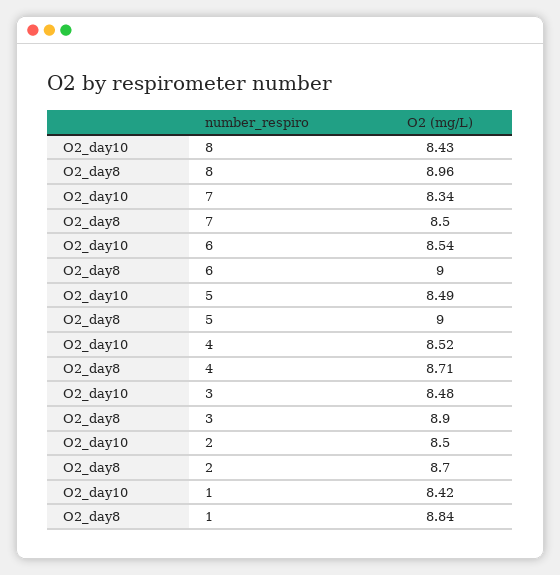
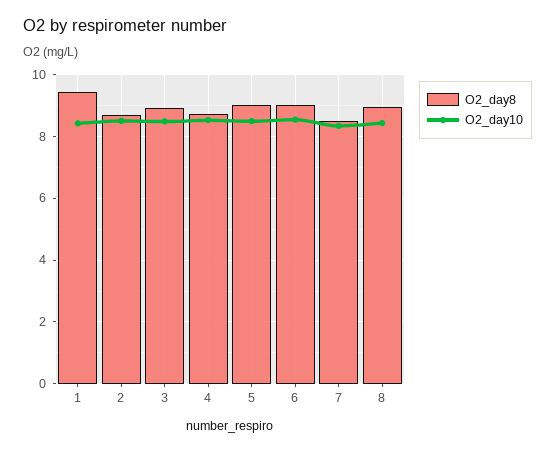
  {
    "O2_day10": {
      "8": 8.43,
      "7": 8.34,
      "6": 8.54,
      "5": 8.49,
      "4": 8.52,
      "3": 8.48,
      "2": 8.5,
      "1": 8.42
    },
    "O2_day8": {
      "8": 8.96,
      "7": 8.5,
      "6": 9,
      "5": 9,
      "4": 8.71,
      "3": 8.9,
      "2": 8.7,
-     "1": 8.84
+     "1": 9.4
    }
  }

